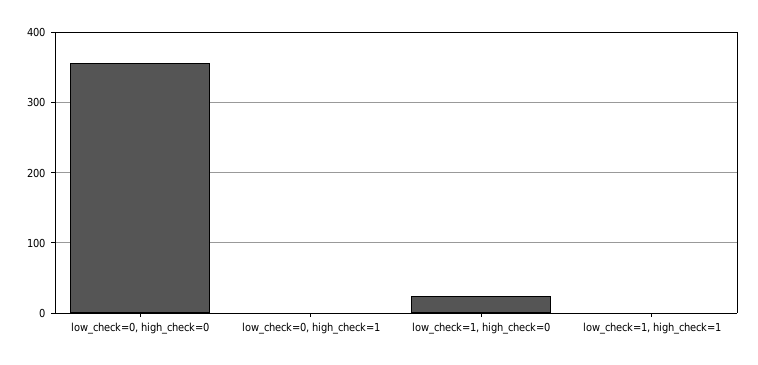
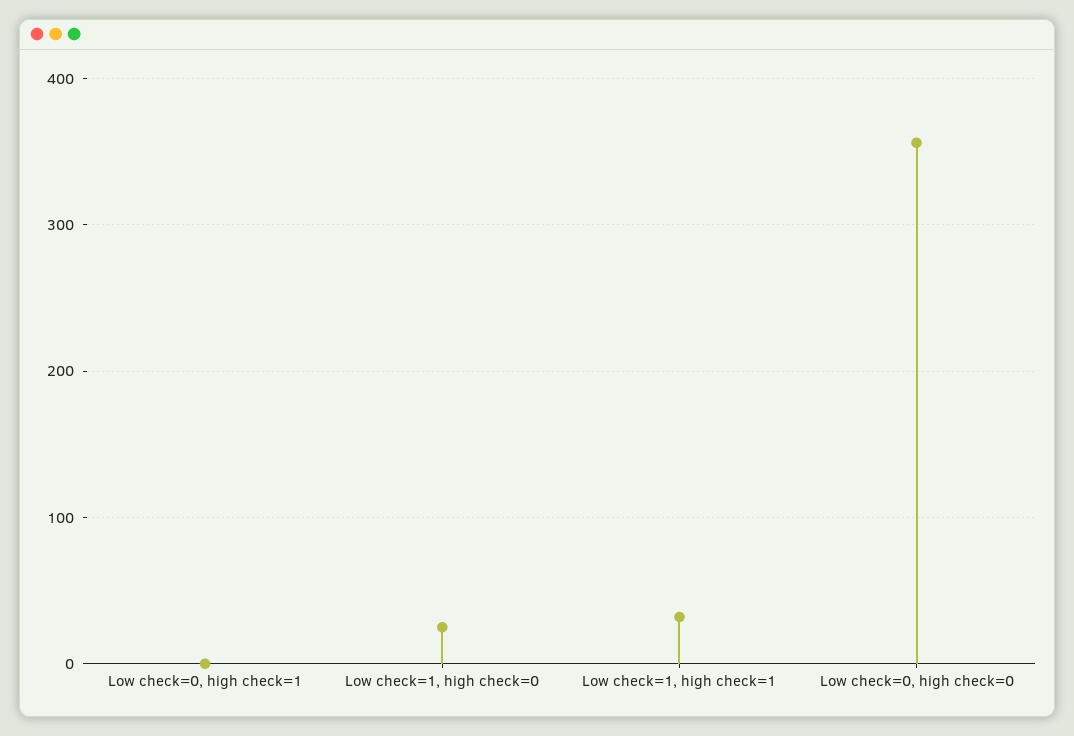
  {
    "low_check=0, high_check=0": 360,
    "low_check=0, high_check=1": 0,
    "low_check=1, high_check=0": 30,
-   "low_check=1, high_check=1": 0
+   "low_check=1, high_check=1": 30
  }

